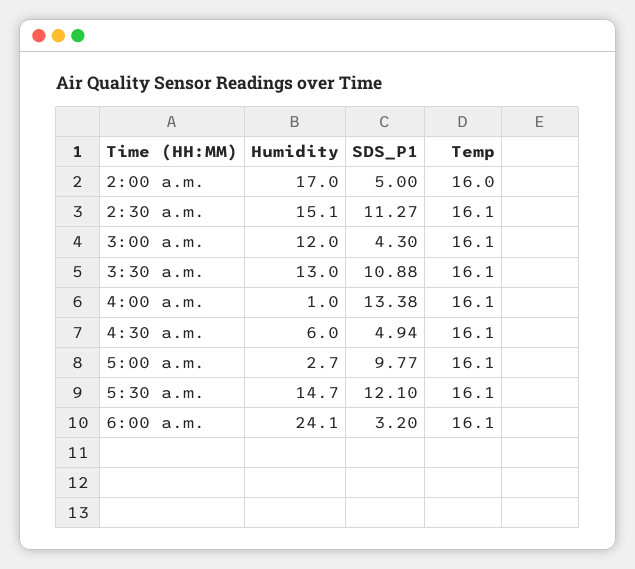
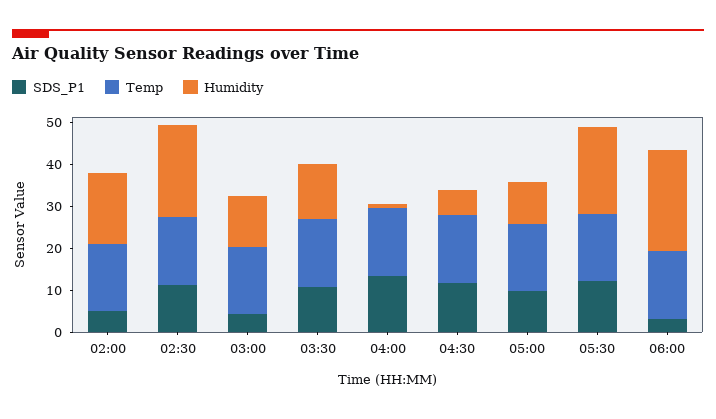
  {
    "Humidity": {
      "2:00 a.m.": 17,
-     "2:30 a.m.": 15.1,
+     "2:30 a.m.": 22,
      "3:00 a.m.": 12,
      "3:30 a.m.": 13,
      "4:00 a.m.": 1,
      "4:30 a.m.": 6,
-     "5:00 a.m.": 2.7,
+     "5:00 a.m.": 10,
-     "5:30 a.m.": 14.7,
+     "5:30 a.m.": 20,
      "6:00 a.m.": 24.1
    },
    "SDS_P1": {
      "2:00 a.m.": 5,
      "2:30 a.m.": 11.27,
      "3:00 a.m.": 4.3,
      "3:30 a.m.": 10.88,
      "4:00 a.m.": 13.38,
-     "4:30 a.m.": 4.94,
+     "4:30 a.m.": 12,
      "5:00 a.m.": 9.77,
      "5:30 a.m.": 12.1,
      "6:00 a.m.": 3.2
    },
    "Temp": {
      "2:00 a.m.": 16,
      "2:30 a.m.": 16.1,
      "3:00 a.m.": 16.1,
      "3:30 a.m.": 16.1,
      "4:00 a.m.": 16.1,
      "4:30 a.m.": 16.1,
      "5:00 a.m.": 16.1,
      "5:30 a.m.": 16.1,
      "6:00 a.m.": 16.1
    }
  }

